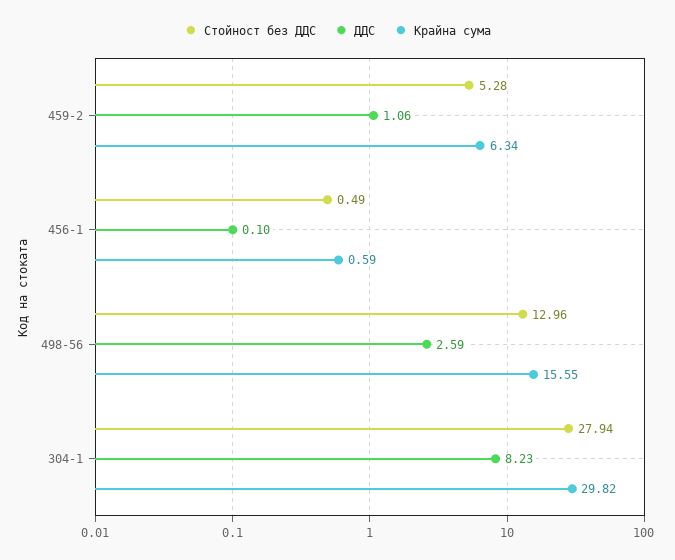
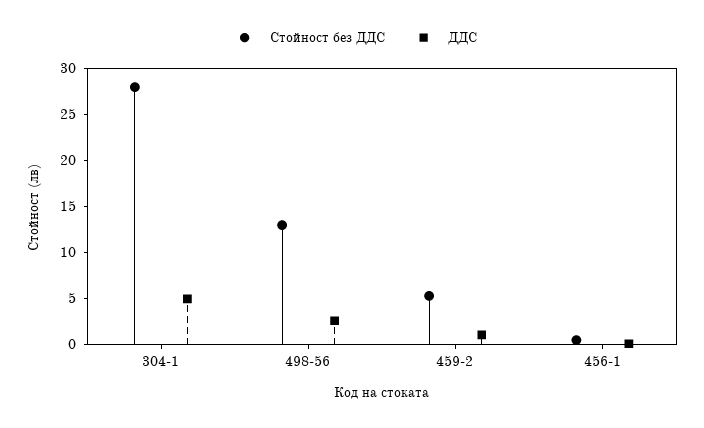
  {
    "Стойност без ДДС": {
      "459-2": 5.28,
      "456-1": 0.49,
      "498-56": 12.96,
      "304-1": 27.94
    },
    "ДДС": {
      "459-2": 1.06,
      "456-1": 0.1,
      "498-56": 2.59,
-     "304-1": 8.23
+     "304-1": 5
-   },
+   }
-   "Крайна сума": {
-     "459-2": 6.34,
-     "456-1": 0.59,
-     "498-56": 15.55,
-     "304-1": 29.82
-   }
  }

